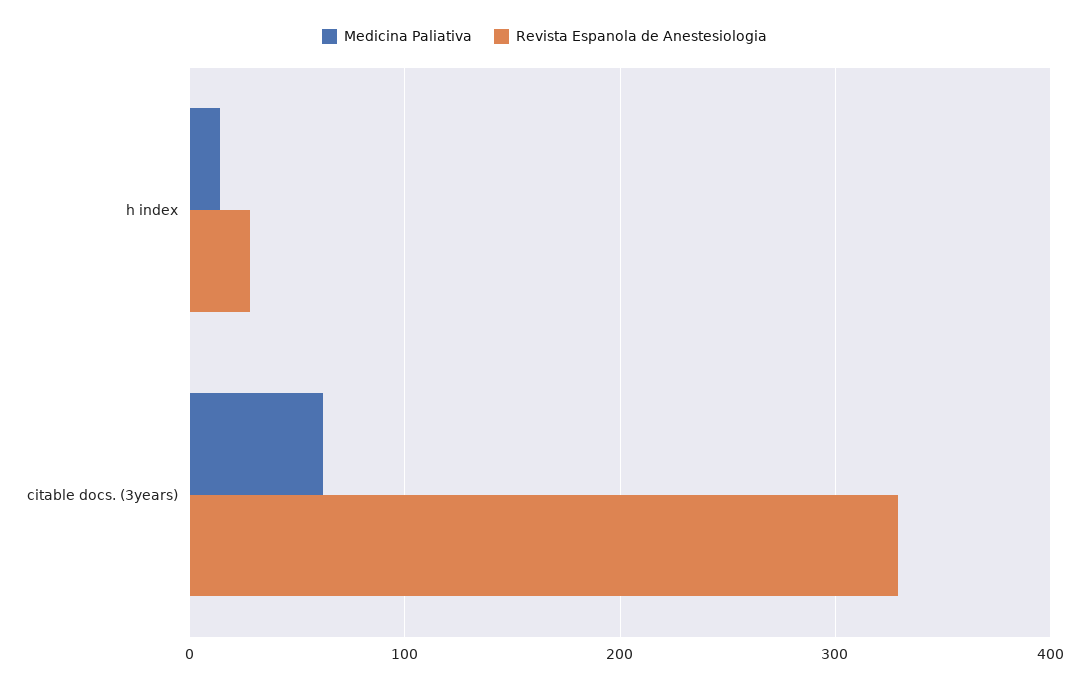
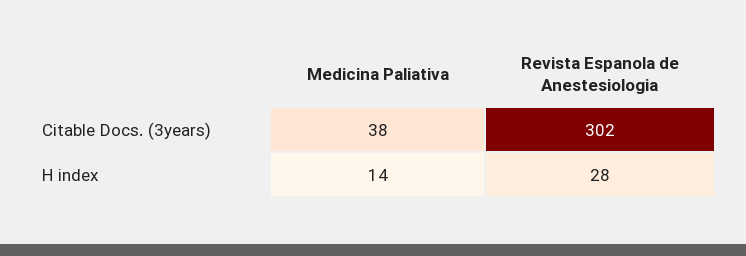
  {
    "Medicina Paliativa": {
      "h index": 14,
-     "citable docs. (3years)": 60
+     "citable docs. (3years)": 38
    },
    "Revista Espanola de Anestesiologia": {
      "h index": 28,
-     "citable docs. (3years)": 330
+     "citable docs. (3years)": 302
    }
  }

